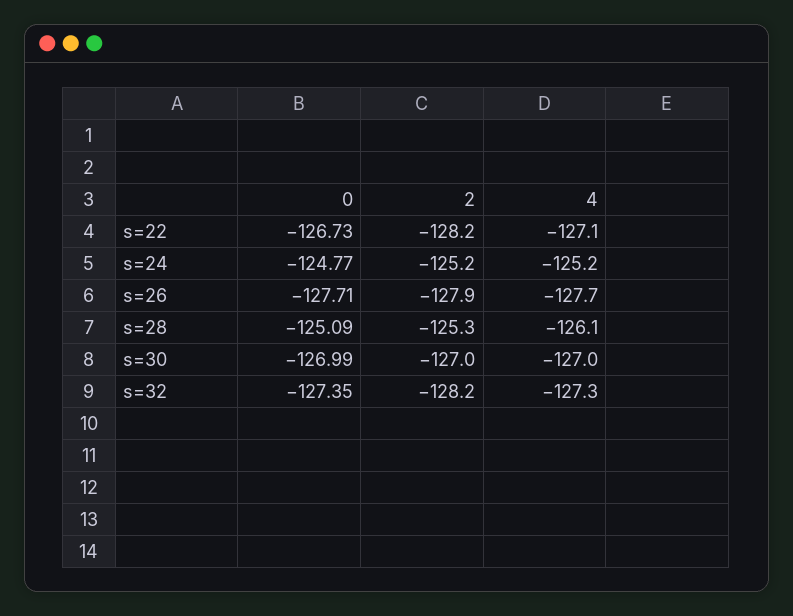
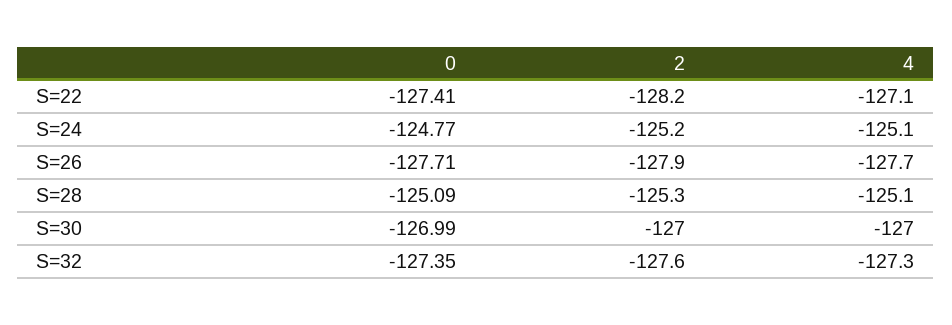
  {
    "0": {
-     "s=22": -126.73,
+     "s=22": -127.41,
      "s=24": -124.77,
      "s=26": -127.71,
      "s=28": -125.09,
      "s=30": -126.99,
      "s=32": -127.35
    },
    "2": {
      "s=22": -128.2,
      "s=24": -125.2,
      "s=26": -127.9,
      "s=28": -125.3,
      "s=30": -127,
-     "s=32": -128.2
+     "s=32": -127.6
    },
    "4": {
      "s=22": -127.1,
-     "s=24": -125.2,
+     "s=24": -125.1,
      "s=26": -127.7,
-     "s=28": -126.1,
+     "s=28": -125.1,
      "s=30": -127,
      "s=32": -127.3
    }
  }

